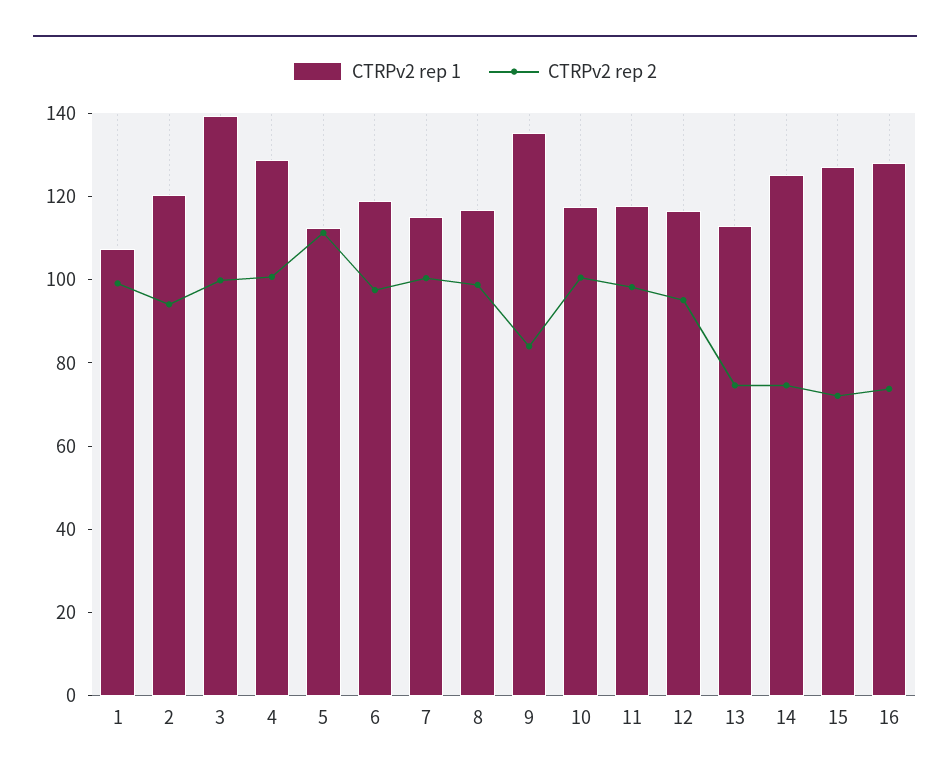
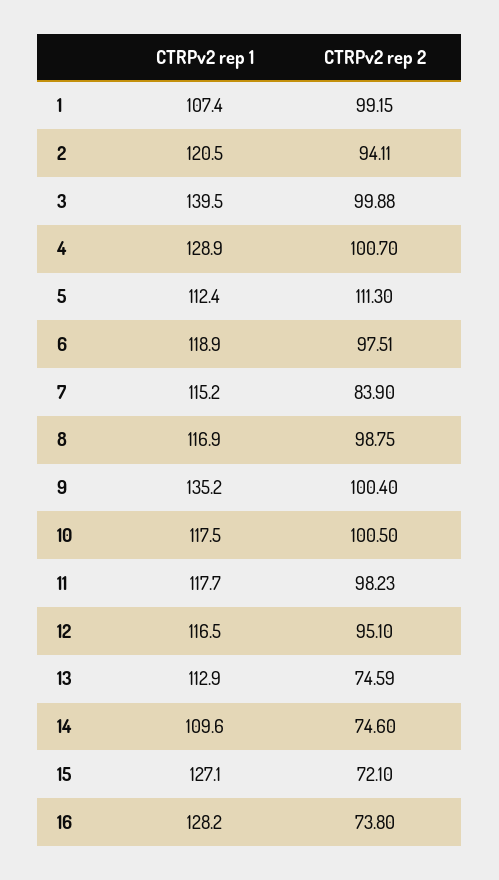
  {
    "CTRPv2 rep 1": {
      "1": 107.4,
      "2": 120.5,
      "3": 139.5,
      "4": 128.9,
      "5": 112.4,
      "6": 118.9,
      "7": 115.2,
      "8": 116.9,
      "9": 135.2,
      "10": 117.5,
      "11": 117.7,
      "12": 116.5,
      "13": 112.9,
-     "14": 125,
+     "14": 109.6,
      "15": 127.1,
      "16": 128.2
    },
    "CTRPv2 rep 2": {
      "1": 99.15,
      "2": 94.11,
      "3": 99.88,
      "4": 100.7,
      "5": 111.3,
      "6": 97.51,
-     "7": 100,
+     "7": 83.9,
      "8": 98.75,
-     "9": 85,
+     "9": 100.4,
      "10": 100.5,
      "11": 98.23,
      "12": 95.1,
      "13": 74.59,
      "14": 74.6,
      "15": 72.1,
      "16": 73.8
    }
  }

